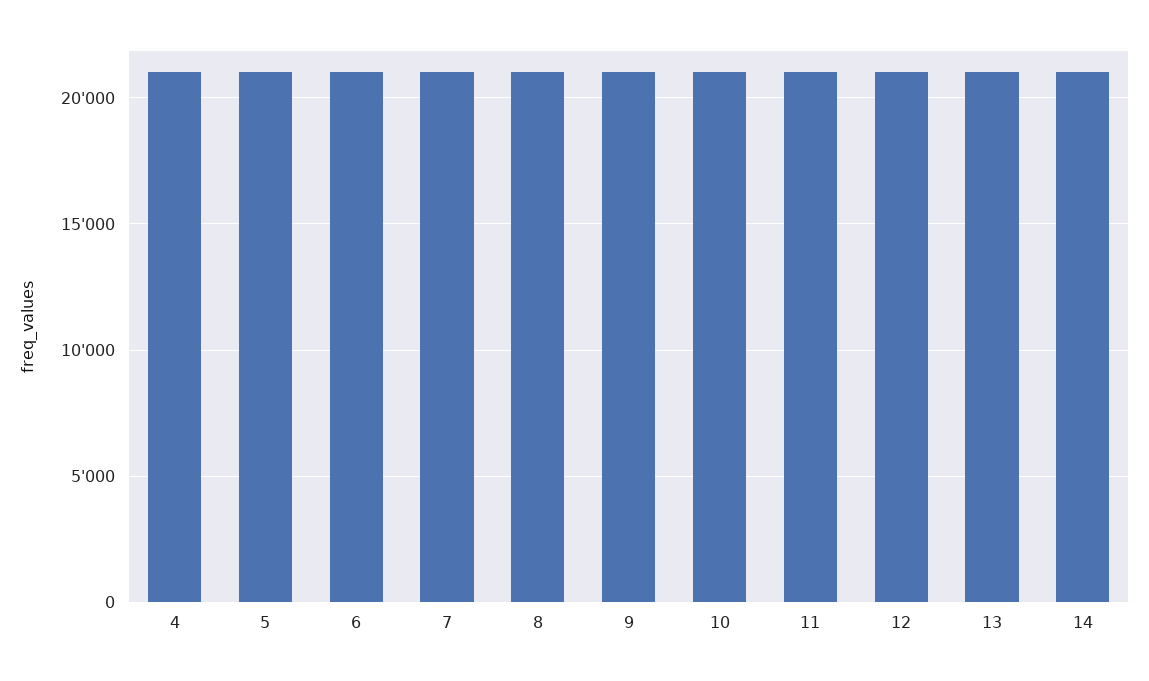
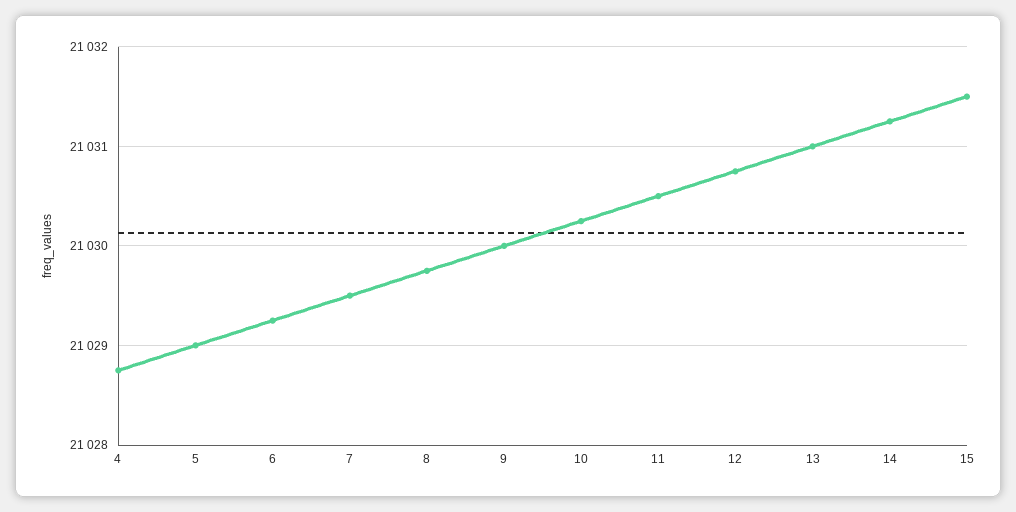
  {
    "4": 21028.8,
    "5": 21029,
    "6": 21029.3,
    "7": 21029.5,
    "8": 21029.8,
    "9": 21030,
    "10": 21030.3,
    "11": 21030.5,
    "12": 21030.8,
    "13": 21031,
-   "14": 21031.3
+   "14": 21031.3,
+   "15": 21031.5
  }

